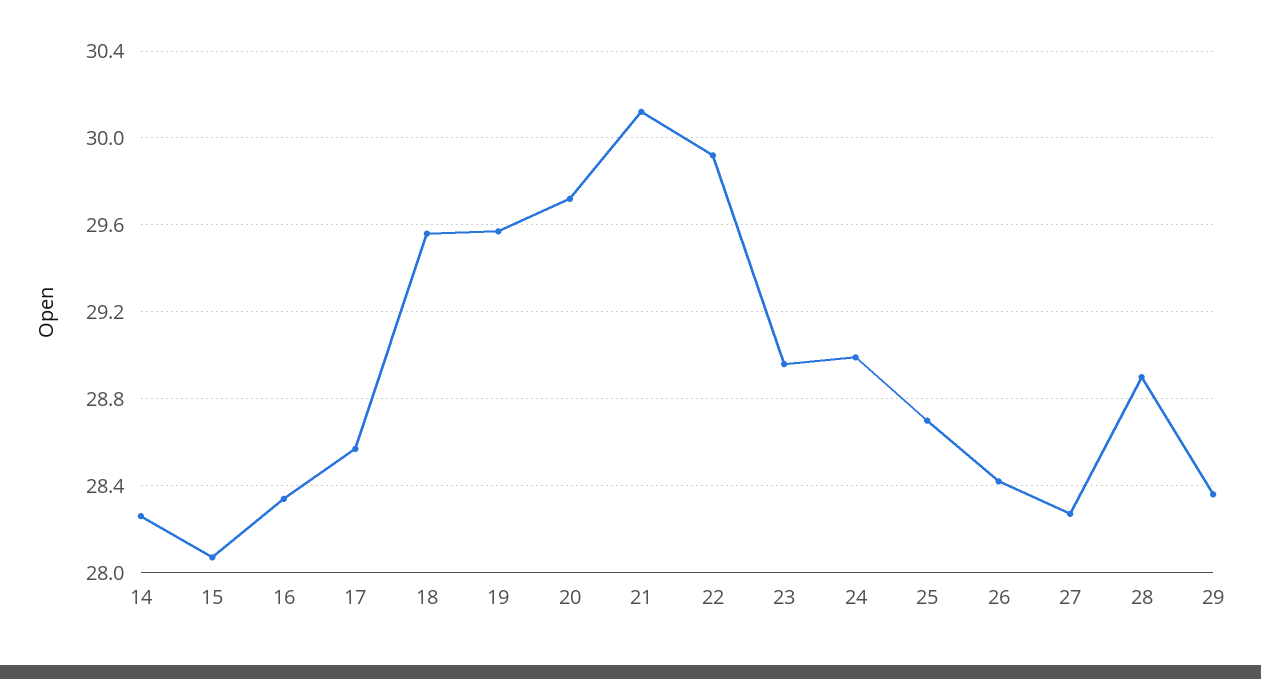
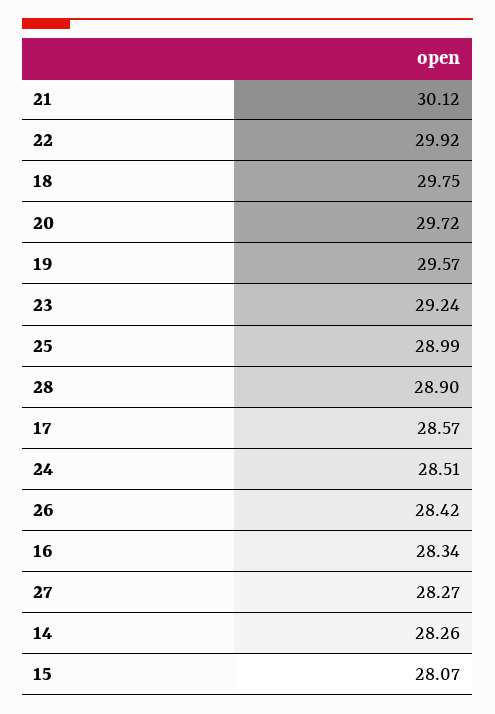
  {
    "14": 28.26,
    "15": 28.07,
    "16": 28.34,
    "17": 28.57,
-   "18": 29.55,
+   "18": 29.75,
    "19": 29.57,
    "20": 29.72,
    "21": 30.12,
    "22": 29.92,
-   "23": 28.95,
+   "23": 29.24,
-   "24": 29,
+   "24": 28.51,
-   "25": 28.7,
+   "25": 28.99,
    "26": 28.42,
    "27": 28.27,
-   "28": 28.9,
+   "28": 28.9
-   "29": 28.35
  }

